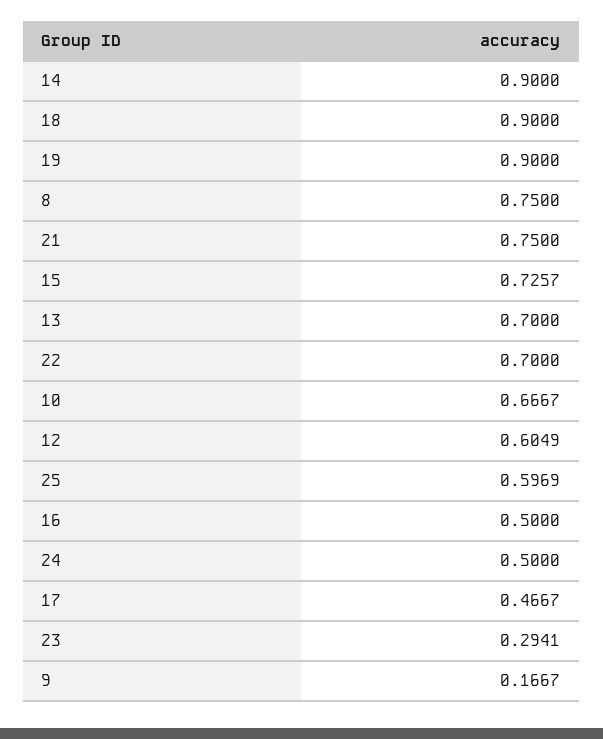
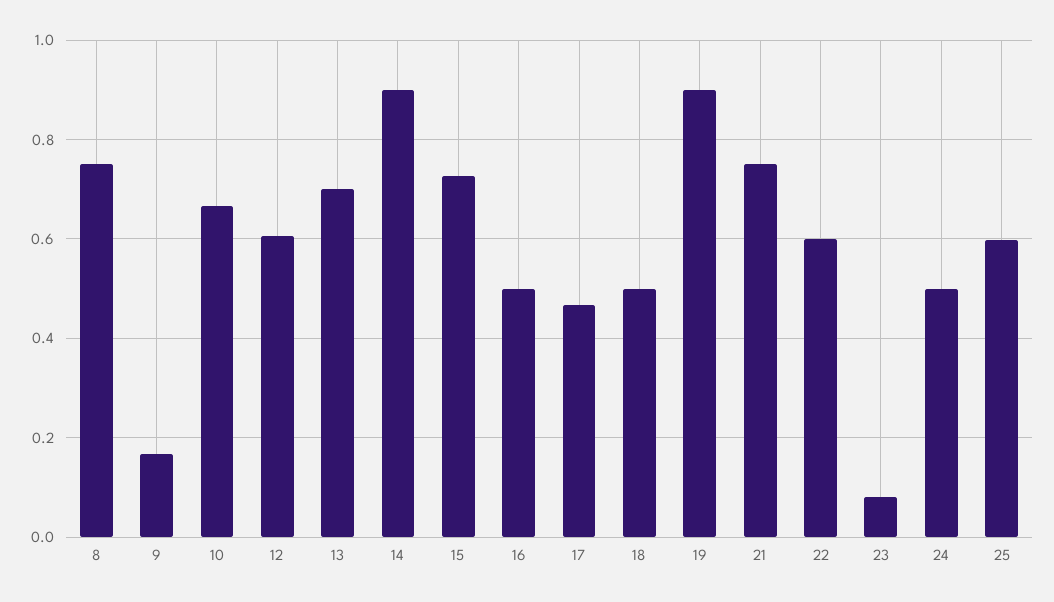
  {
    "14": 0.9,
-   "18": 0.9,
+   "18": 0.5,
    "19": 0.9,
    "8": 0.75,
    "21": 0.75,
    "15": 0.7257,
    "13": 0.7,
-   "22": 0.7,
+   "22": 0.6,
    "10": 0.6667,
    "12": 0.6049,
    "25": 0.5969,
    "16": 0.5,
    "24": 0.5,
    "17": 0.4667,
-   "23": 0.2941,
+   "23": 0.08,
    "9": 0.1667
  }

